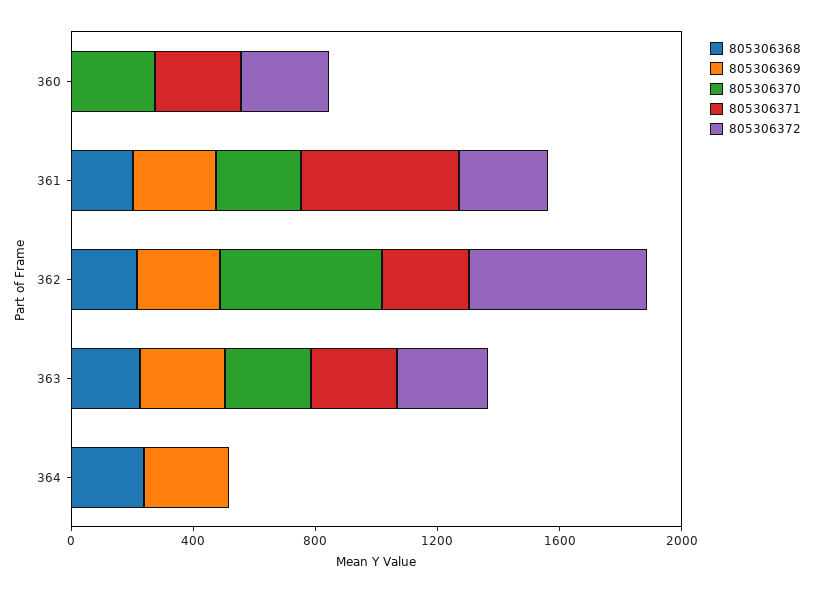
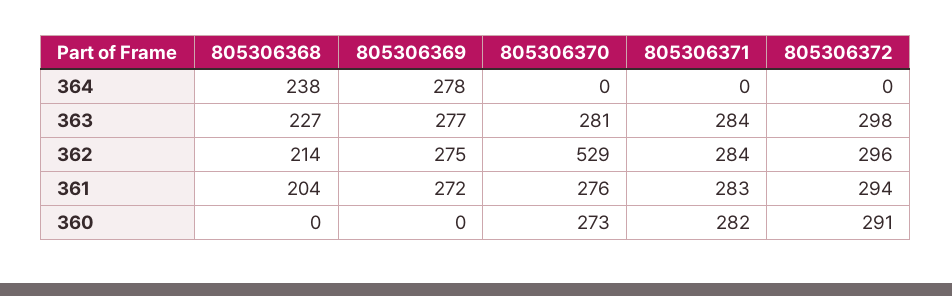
  {
    "805306368": {
      "360": 0,
      "361": 204,
      "362": 214,
      "363": 227,
      "364": 238
    },
    "805306369": {
      "360": 0,
      "361": 272,
      "362": 275,
      "363": 277,
      "364": 278
    },
    "805306370": {
      "360": 273,
      "361": 276,
      "362": 529,
      "363": 281,
      "364": 0
    },
    "805306371": {
      "360": 282,
-     "361": 500,
+     "361": 283,
      "362": 284,
      "363": 284,
      "364": 0
    },
    "805306372": {
      "360": 291,
      "361": 294,
-     "362": 600,
+     "362": 296,
      "363": 298,
      "364": 0
    }
  }

